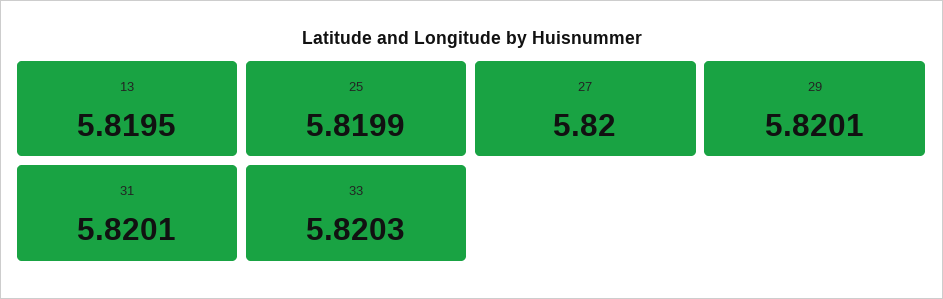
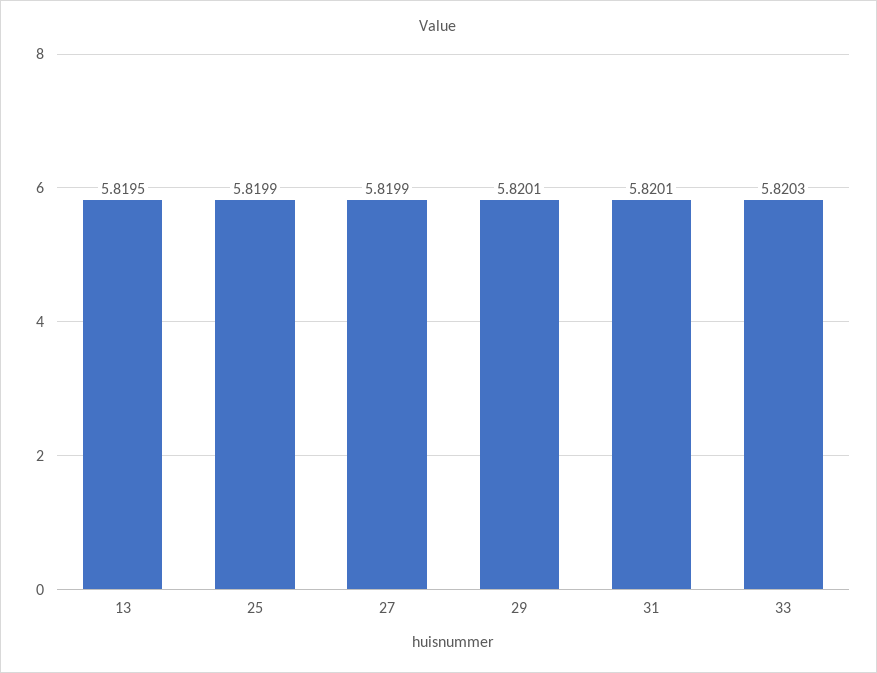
  {
    "13": 5.8195,
    "25": 5.8199,
-   "27": 5.82,
+   "27": 5.8199,
    "29": 5.8201,
    "31": 5.8201,
    "33": 5.8203
  }

